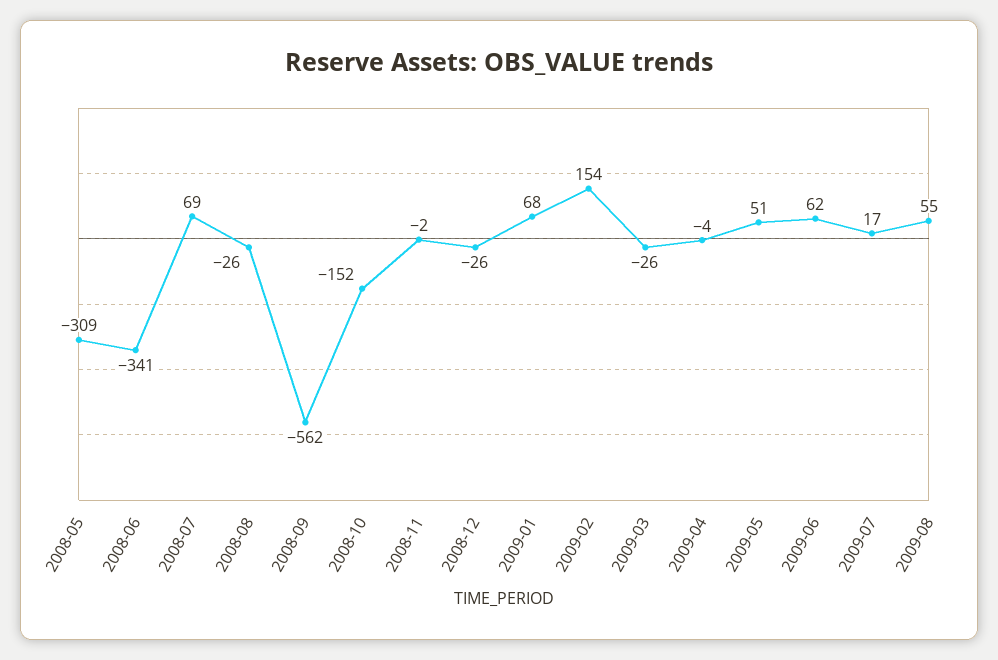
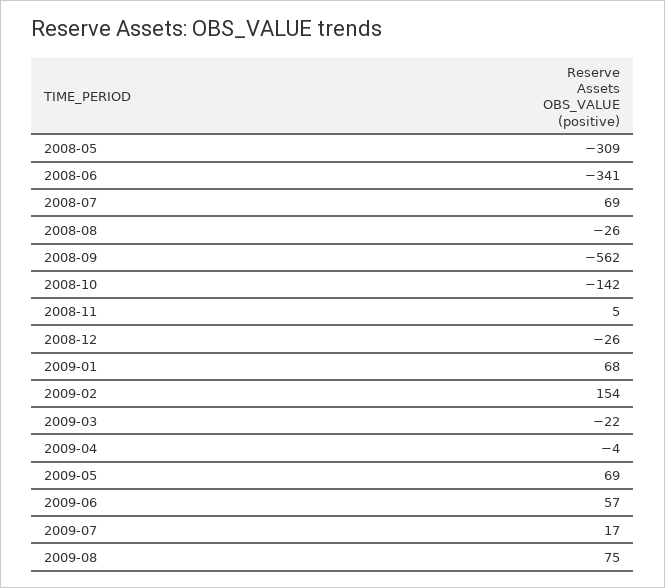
  {
    "2008-05": -309,
    "2008-06": -341,
    "2008-07": 69,
    "2008-08": -26,
    "2008-09": -562,
-   "2008-10": -152,
+   "2008-10": -142,
-   "2008-11": -2,
+   "2008-11": 5,
    "2008-12": -26,
    "2009-01": 68,
    "2009-02": 154,
-   "2009-03": -26,
+   "2009-03": -22,
    "2009-04": -4,
-   "2009-05": 51,
+   "2009-05": 69,
-   "2009-06": 62,
+   "2009-06": 57,
    "2009-07": 17,
-   "2009-08": 55
+   "2009-08": 75
  }

